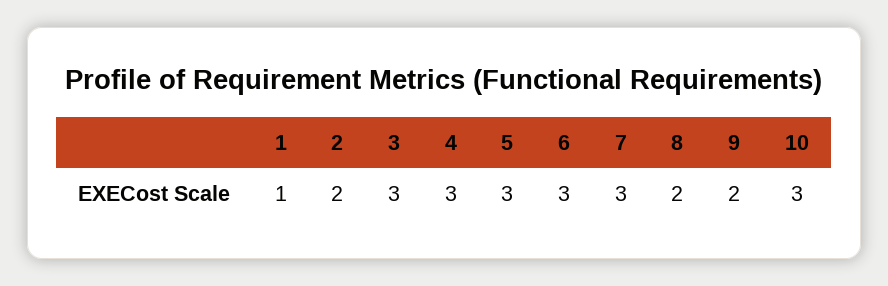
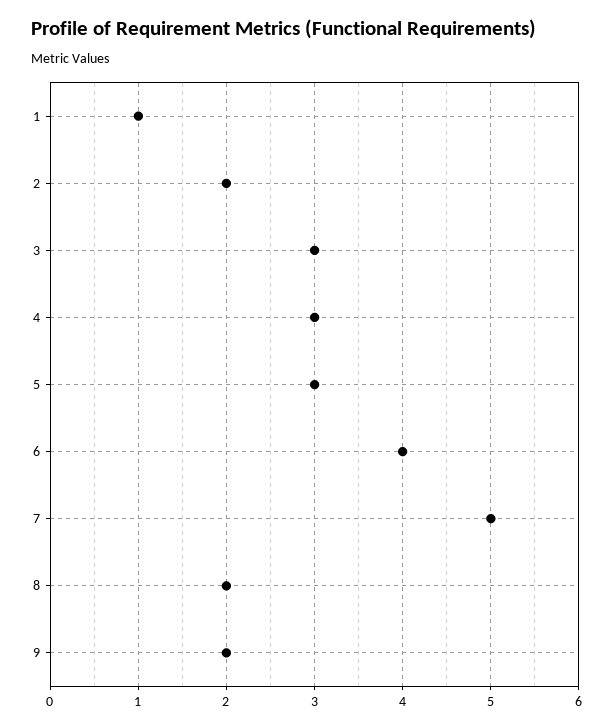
  {
    "1": 1,
    "2": 2,
    "3": 3,
    "4": 3,
    "5": 3,
-   "6": 3,
+   "6": 4,
-   "7": 3,
+   "7": 5,
    "8": 2,
-   "9": 2,
+   "9": 2
-   "10": 3
  }

